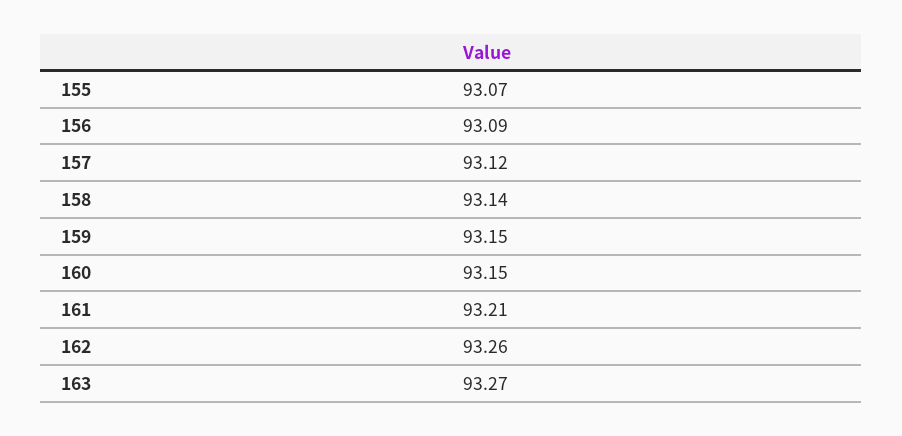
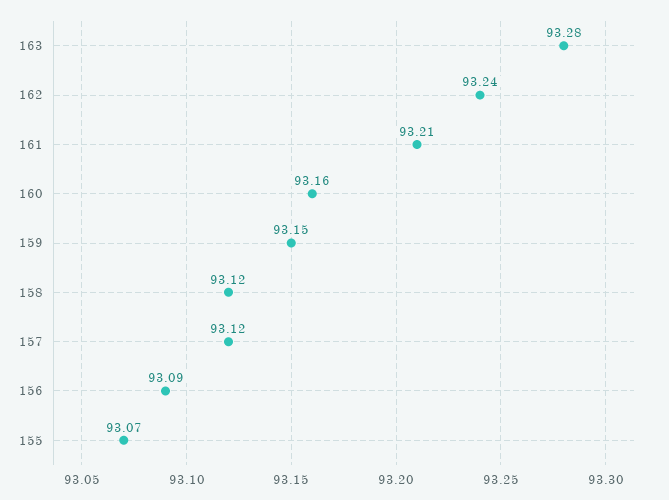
  {
    "155": 93.07,
    "156": 93.09,
    "157": 93.12,
-   "158": 93.14,
+   "158": 93.12,
    "159": 93.15,
-   "160": 93.15,
+   "160": 93.16,
    "161": 93.21,
-   "162": 93.26,
+   "162": 93.24,
-   "163": 93.27
+   "163": 93.28
  }

